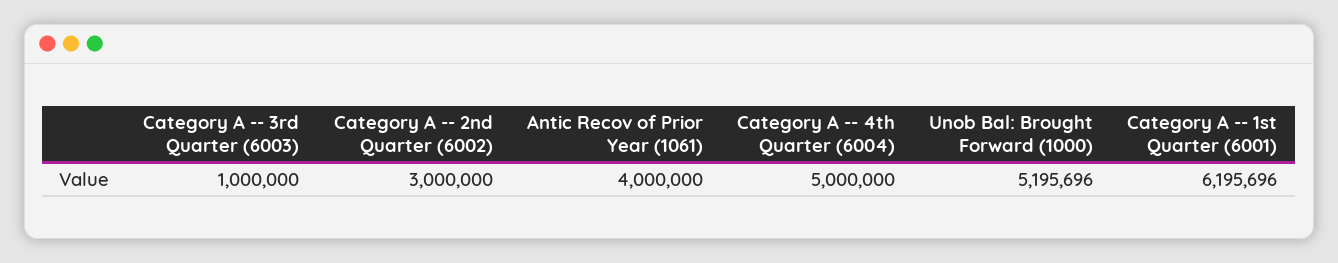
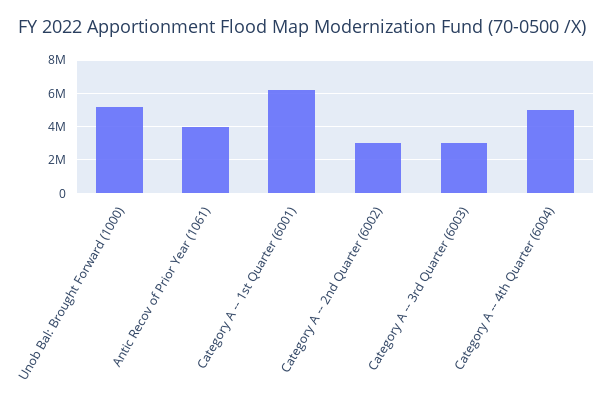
  {
-   "Category A -- 3rd Quarter (6003)": 1000000,
+   "Category A -- 3rd Quarter (6003)": 3000000,
    "Category A -- 2nd Quarter (6002)": 3000000,
    "Antic Recov of Prior Year (1061)": 4000000,
    "Category A -- 4th Quarter (6004)": 5000000,
    "Unob Bal: Brought Forward (1000)": 5195696,
    "Category A -- 1st Quarter (6001)": 6195696
  }

